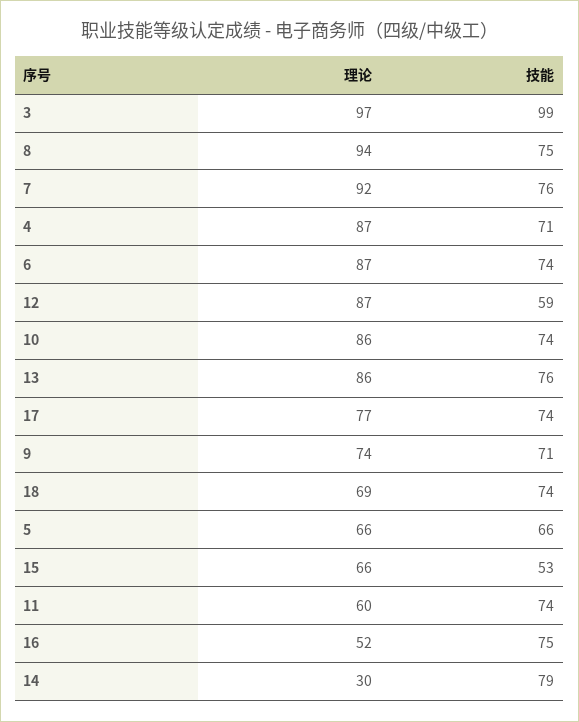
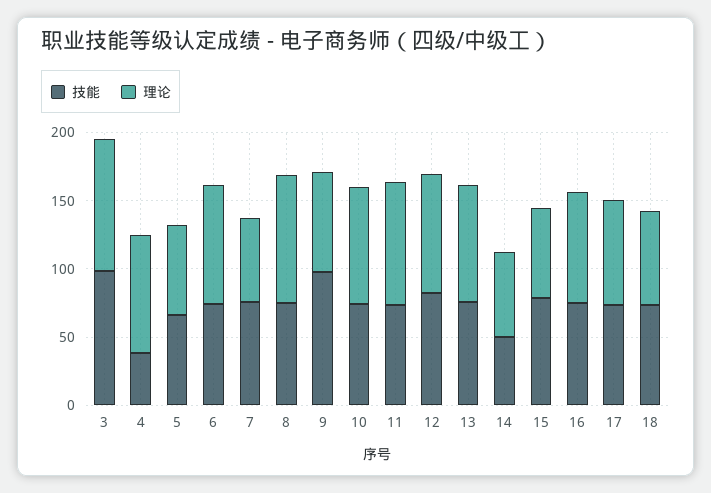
  {
    "理论": {
      "3": 97,
      "8": 94,
-     "7": 92,
+     "7": 60,
      "4": 87,
      "6": 87,
      "12": 87,
      "10": 86,
      "13": 86,
      "17": 77,
      "9": 74,
      "18": 69,
      "5": 66,
      "15": 66,
-     "11": 60,
+     "11": 90,
-     "16": 52,
+     "16": 80,
-     "14": 30
+     "14": 60
    },
    "技能": {
      "3": 99,
      "8": 75,
      "7": 76,
-     "4": 71,
+     "4": 40,
      "6": 74,
-     "12": 59,
+     "12": 80,
      "10": 74,
      "13": 76,
      "17": 74,
-     "9": 71,
+     "9": 100,
      "18": 74,
      "5": 66,
-     "15": 53,
+     "15": 80,
      "11": 74,
      "16": 75,
-     "14": 79
+     "14": 50
    }
  }

